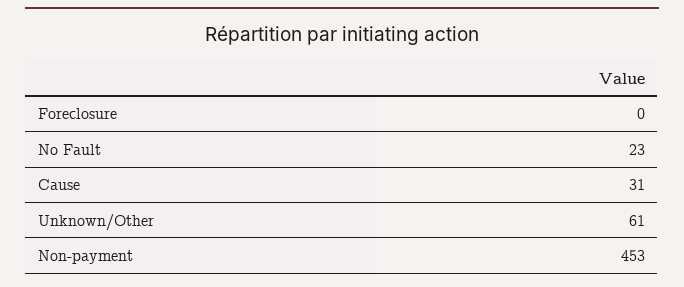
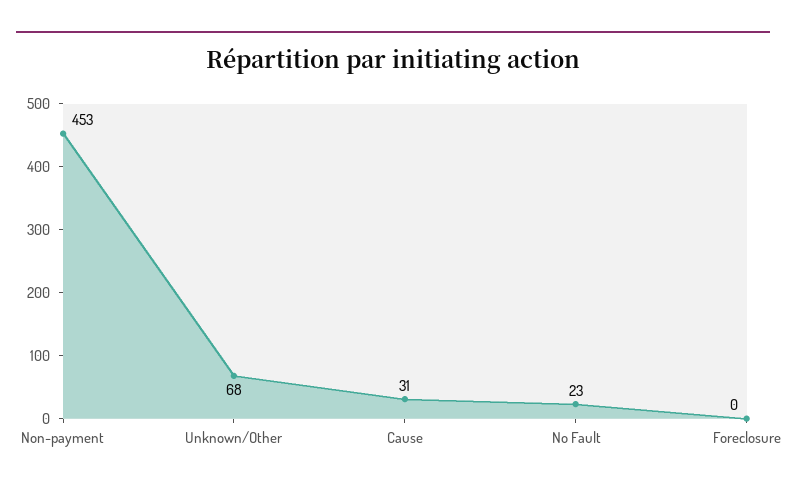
  {
    "Foreclosure": 0,
    "No Fault": 23,
    "Cause": 31,
-   "Unknown/Other": 61,
+   "Unknown/Other": 68,
    "Non-payment": 453
  }

